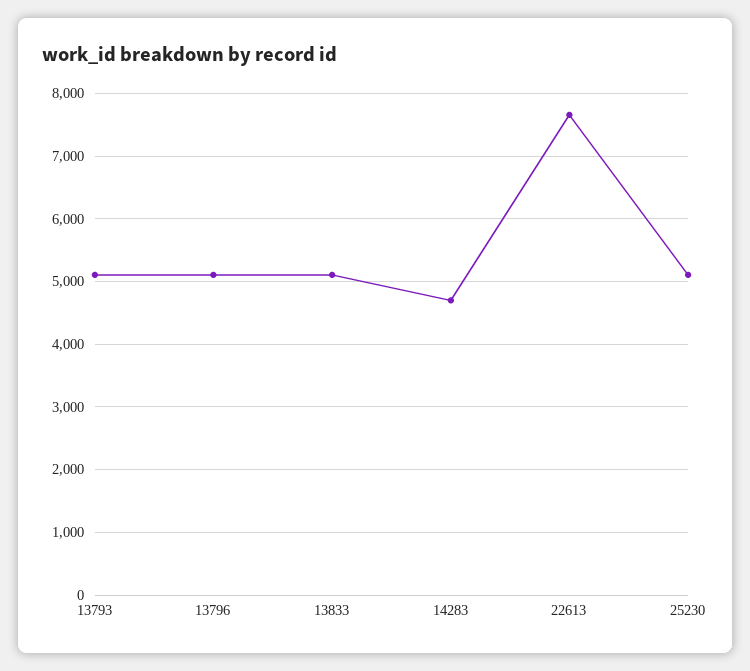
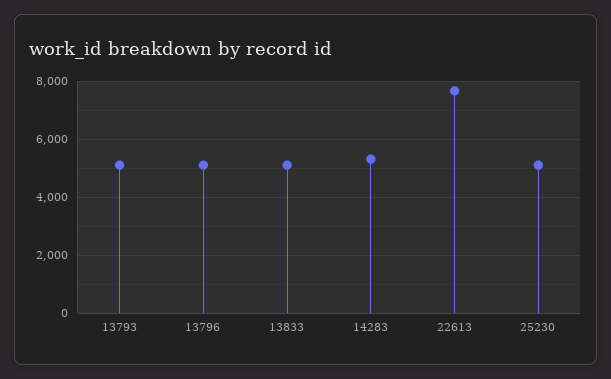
  {
    "13793": 5100,
    "13796": 5100,
    "13833": 5100,
-   "14283": 4700,
+   "14283": 5250,
    "22613": 7700,
    "25230": 5100
  }

